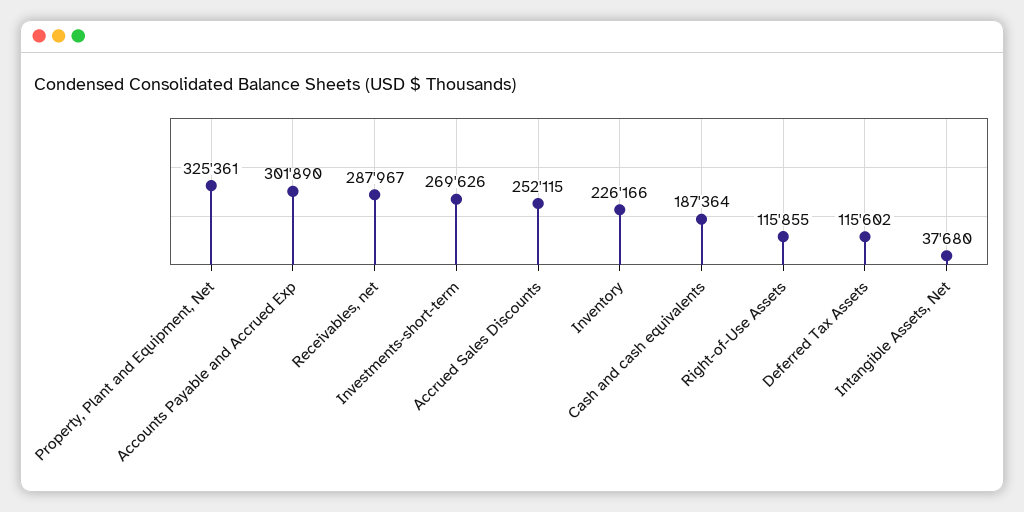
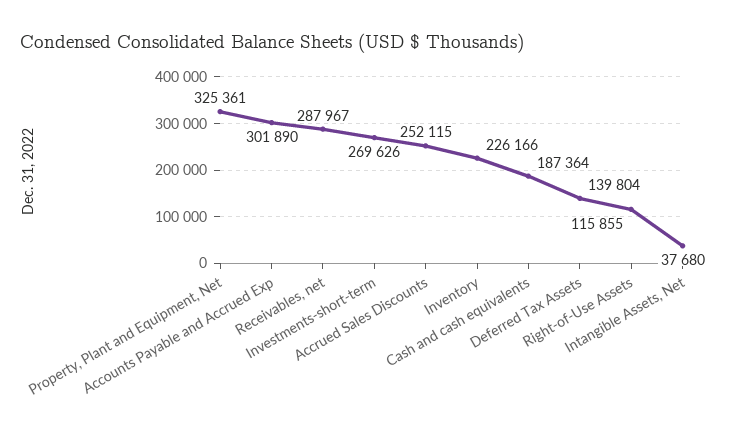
  {
    "Property, Plant and Equipment, Net": 325361,
    "Accounts Payable and Accrued Exp": 301890,
    "Receivables, net": 287967,
    "Investments-short-term": 269626,
    "Accrued Sales Discounts": 252115,
    "Inventory": 226166,
    "Cash and cash equivalents": 187364,
    "Right-of-Use Assets": 115855,
-   "Deferred Tax Assets": 115602,
+   "Deferred Tax Assets": 139804,
    "Intangible Assets, Net": 37680
  }

